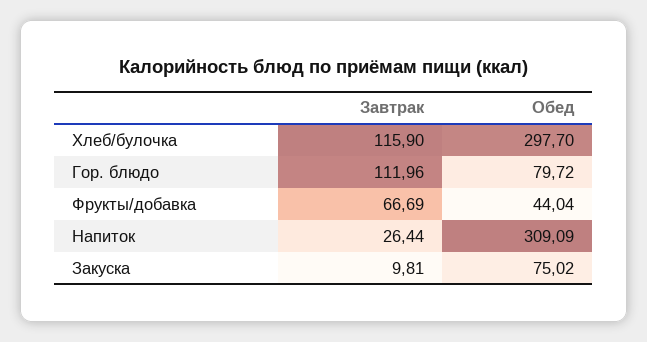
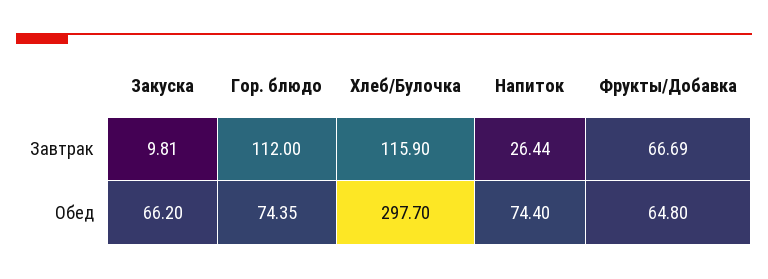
  {
    "Завтрак": {
      "Хлеб/булочка": 115.9,
-     "Гор. блюдо": 111.96,
+     "Гор. блюдо": 112,
      "Фрукты/добавка": 66.69,
      "Напиток": 26.44,
      "Закуска": 9.81
    },
    "Обед": {
      "Хлеб/булочка": 297.7,
-     "Гор. блюдо": 79.72,
+     "Гор. блюдо": 74.35,
-     "Фрукты/добавка": 44.04,
+     "Фрукты/добавка": 64.8,
-     "Напиток": 309.09,
+     "Напиток": 74.4,
-     "Закуска": 75.02
+     "Закуска": 66.2
    }
  }

